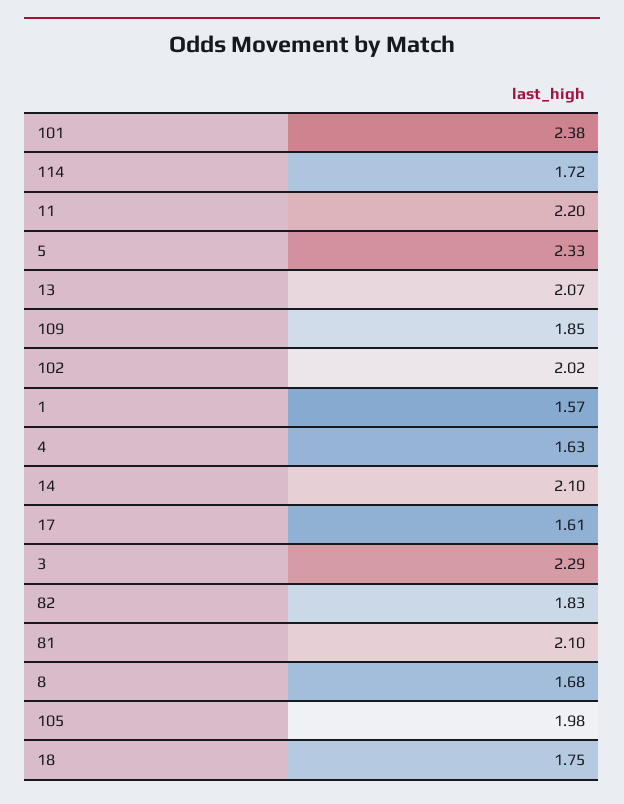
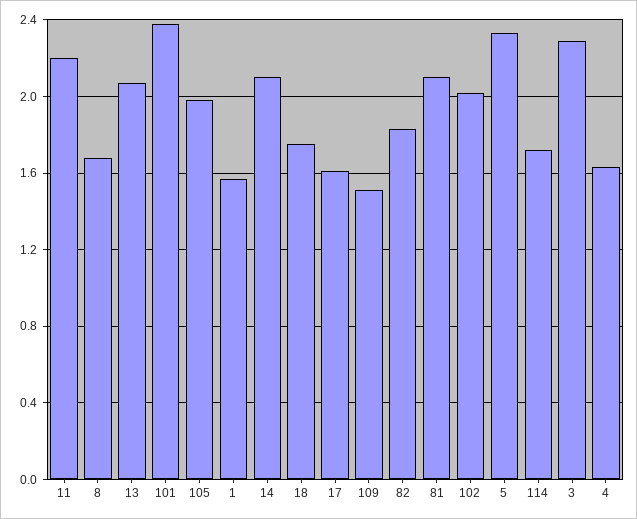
  {
    "101": 2.38,
    "114": 1.72,
    "11": 2.2,
    "5": 2.33,
    "13": 2.07,
-   "109": 1.85,
+   "109": 1.5,
    "102": 2.02,
    "1": 1.57,
    "4": 1.63,
    "14": 2.1,
    "17": 1.61,
    "3": 2.29,
    "82": 1.83,
    "81": 2.1,
    "8": 1.68,
    "105": 1.98,
    "18": 1.75
  }

